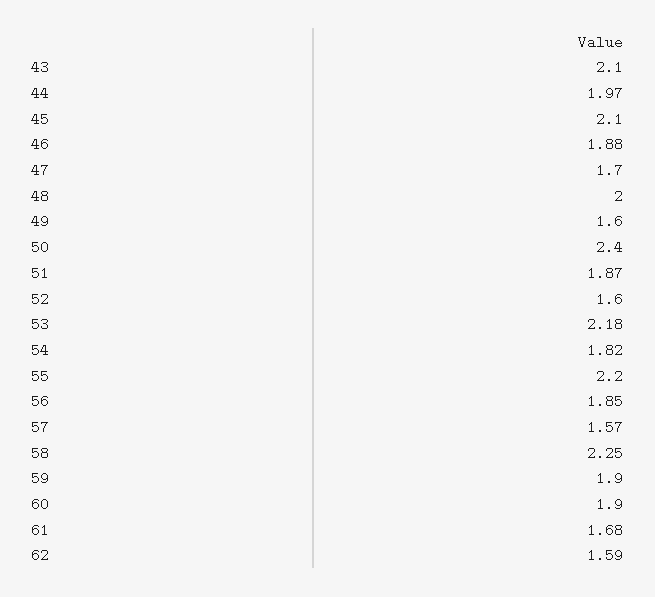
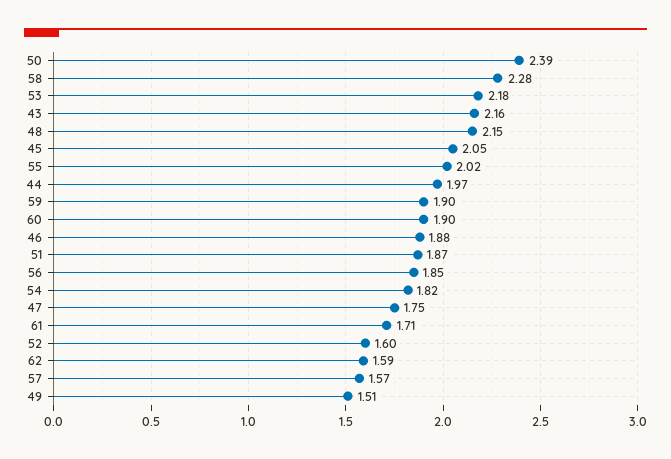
  {
-   "43": 2.1,
+   "43": 2.16,
    "44": 1.97,
-   "45": 2.1,
+   "45": 2.05,
    "46": 1.88,
-   "47": 1.7,
+   "47": 1.75,
-   "48": 2,
+   "48": 2.15,
-   "49": 1.6,
+   "49": 1.51,
-   "50": 2.4,
+   "50": 2.39,
    "51": 1.87,
    "52": 1.6,
    "53": 2.18,
    "54": 1.82,
-   "55": 2.2,
+   "55": 2.02,
    "56": 1.85,
    "57": 1.57,
-   "58": 2.25,
+   "58": 2.28,
    "59": 1.9,
    "60": 1.9,
-   "61": 1.68,
+   "61": 1.71,
    "62": 1.59
  }

